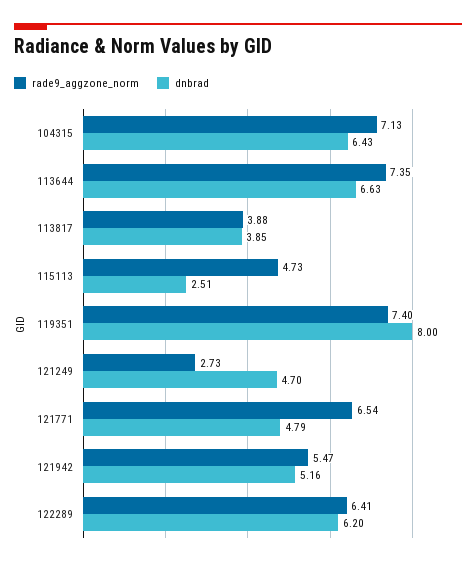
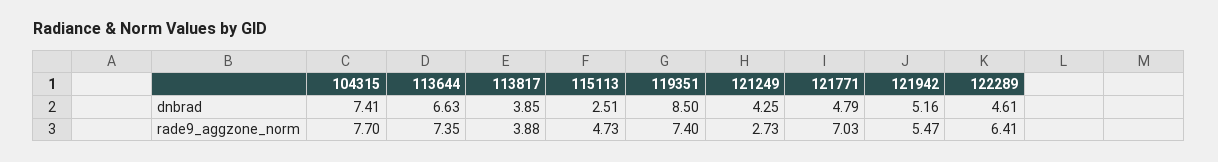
  {
    "rade9_aggzone_norm": {
-     "104315": 7.13,
+     "104315": 7.7,
      "113644": 7.35,
      "113817": 3.88,
      "115113": 4.73,
      "119351": 7.4,
      "121249": 2.73,
-     "121771": 6.54,
+     "121771": 7.03,
      "121942": 5.47,
      "122289": 6.41
    },
    "dnbrad": {
-     "104315": 6.43,
+     "104315": 7.41,
      "113644": 6.63,
      "113817": 3.85,
      "115113": 2.51,
-     "119351": 8,
+     "119351": 8.5,
-     "121249": 4.7,
+     "121249": 4.25,
      "121771": 4.79,
      "121942": 5.16,
-     "122289": 6.2
+     "122289": 4.61
    }
  }

